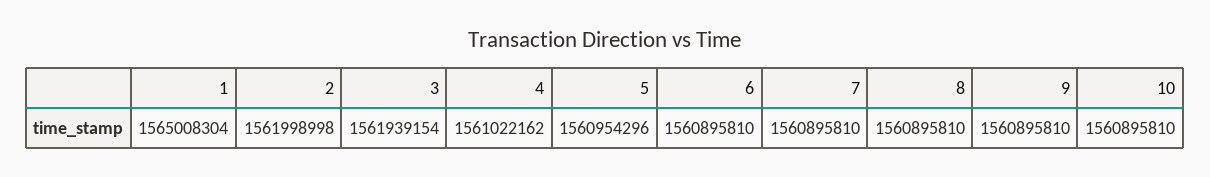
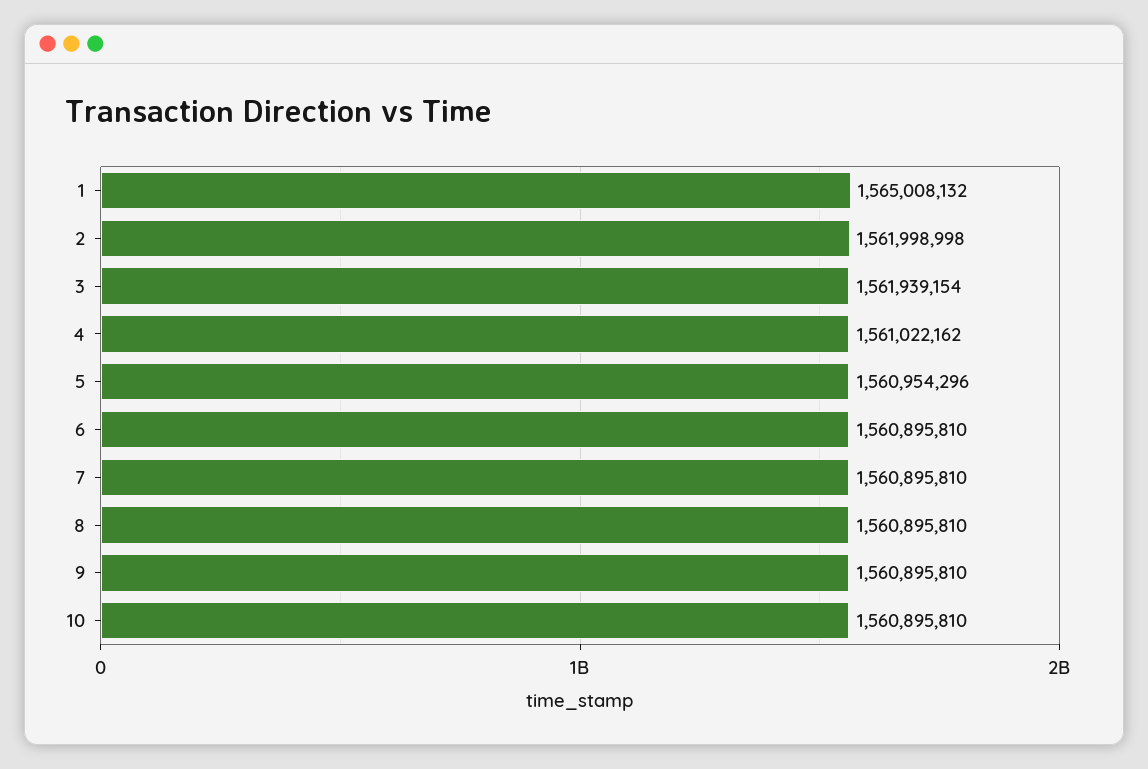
  {
-   "1": 1565008304,
+   "1": 1565008132,
    "2": 1561998998,
    "3": 1561939154,
    "4": 1561022162,
    "5": 1560954296,
    "6": 1560895810,
    "7": 1560895810,
    "8": 1560895810,
    "9": 1560895810,
    "10": 1560895810
  }

